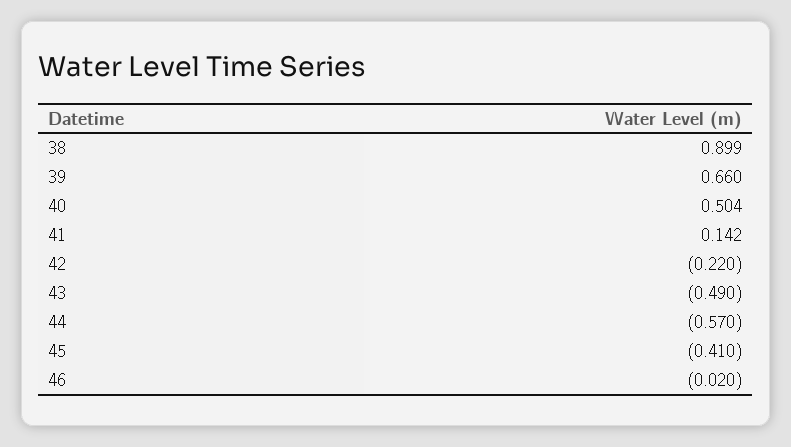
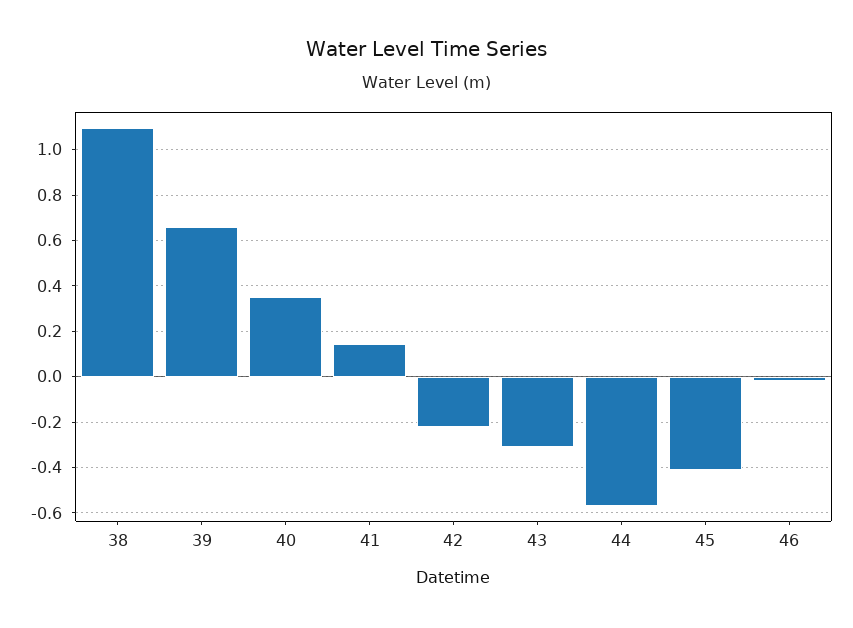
  {
-   "38": 0.899,
+   "38": 1.1,
    "39": 0.66,
-   "40": 0.504,
+   "40": 0.35,
    "41": 0.142,
    "42": -0.22,
-   "43": -0.49,
+   "43": -0.3,
    "44": -0.57,
    "45": -0.41,
    "46": -0.02
  }

